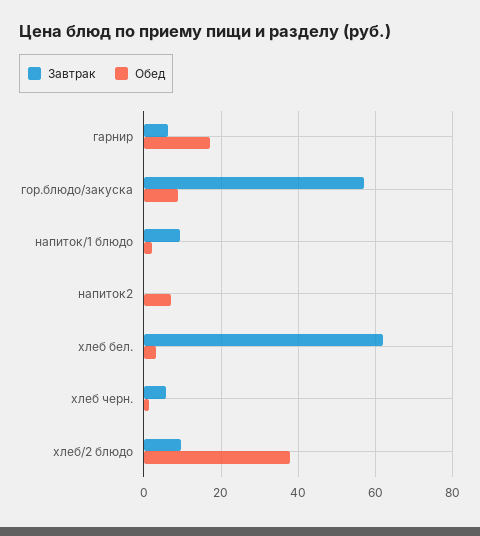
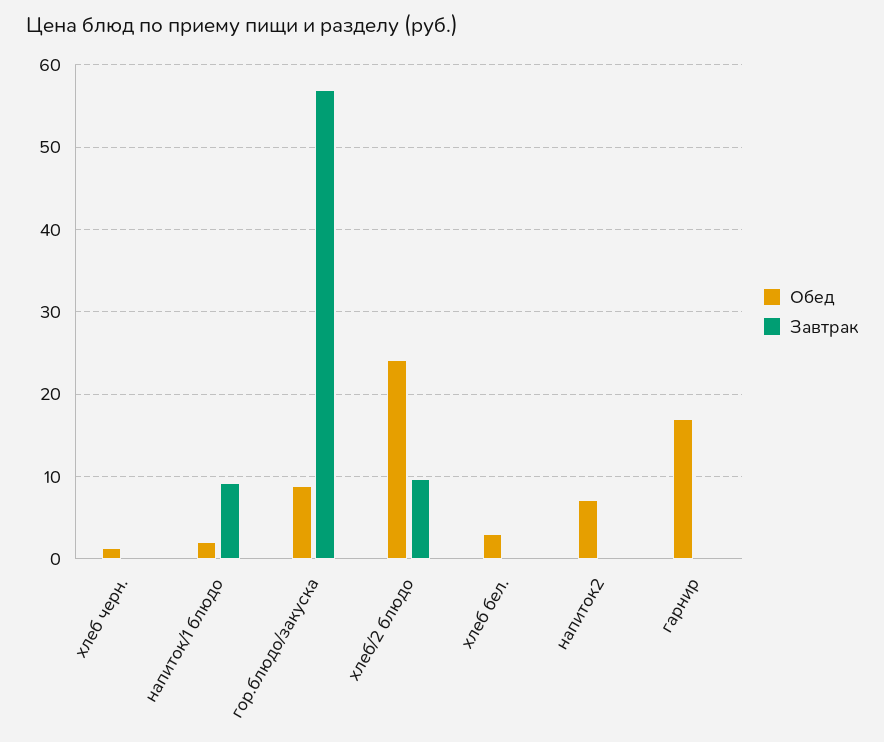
  {
    "Завтрак": {
-     "гарнир": 6,
+     "гарнир": 0,
      "гор.блюдо/закуска": 57,
      "напиток/1 блюдо": 9,
      "напиток2": 0,
-     "хлеб бел.": 62,
+     "хлеб бел.": 0,
-     "хлеб черн.": 6,
+     "хлеб черн.": 0,
      "хлеб/2 блюдо": 10
    },
    "Обед": {
      "гарнир": 17,
      "гор.блюдо/закуска": 9,
      "напиток/1 блюдо": 2,
      "напиток2": 7,
      "хлеб бел.": 3,
      "хлеб черн.": 1,
-     "хлеб/2 блюдо": 38
+     "хлеб/2 блюдо": 24
    }
  }

